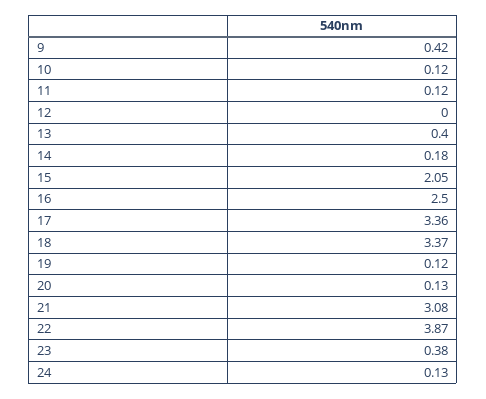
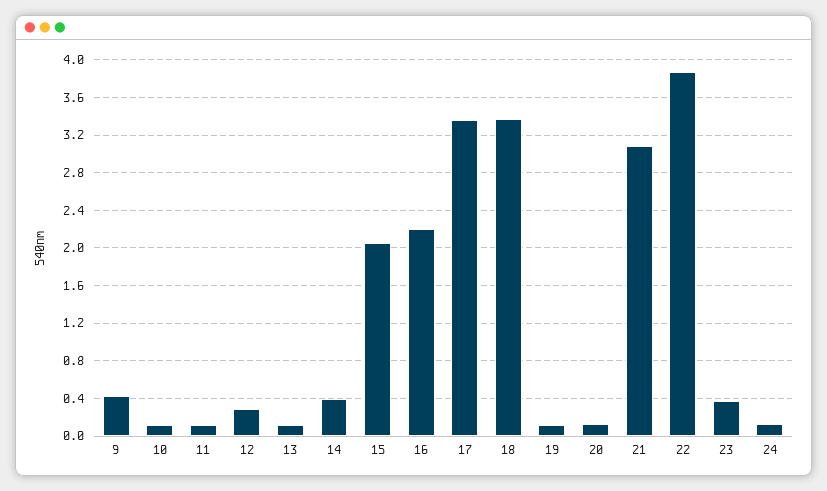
  {
    "9": 0.42,
    "10": 0.12,
    "11": 0.12,
-   "12": 0,
+   "12": 0.3,
-   "13": 0.4,
+   "13": 0.1,
-   "14": 0.18,
+   "14": 0.4,
    "15": 2.05,
-   "16": 2.5,
+   "16": 2.2,
    "17": 3.36,
    "18": 3.37,
    "19": 0.12,
    "20": 0.13,
    "21": 3.08,
    "22": 3.87,
    "23": 0.38,
    "24": 0.13
  }

